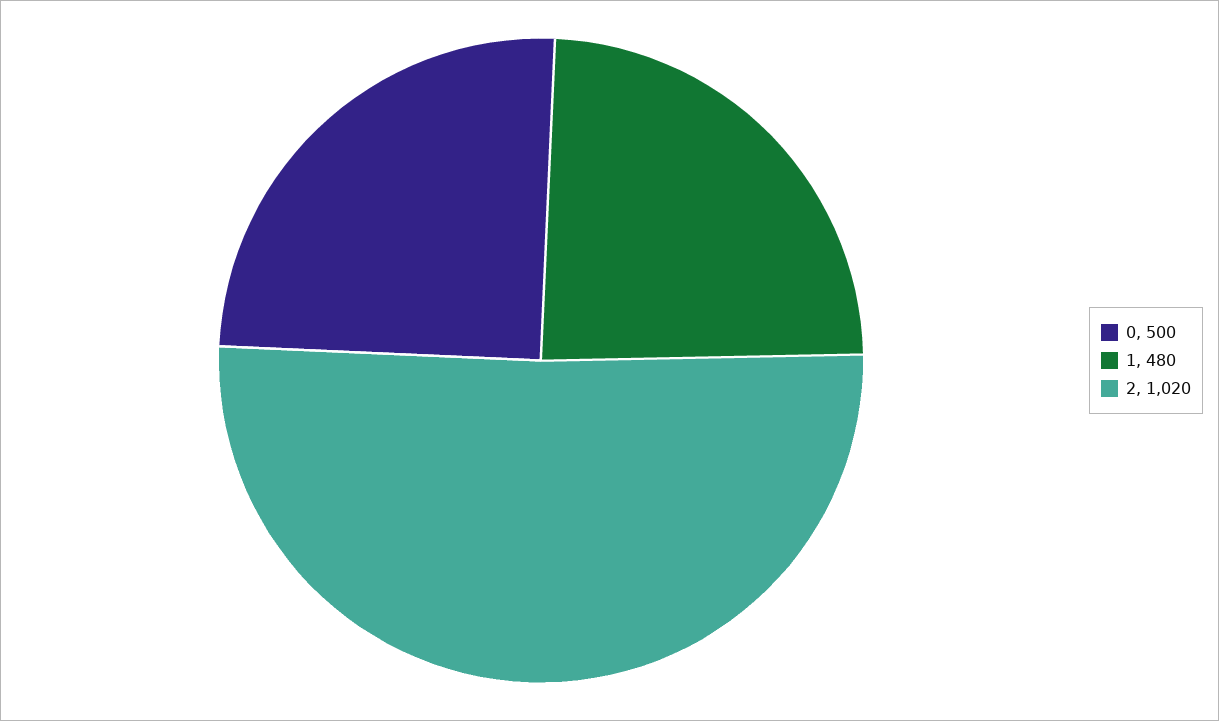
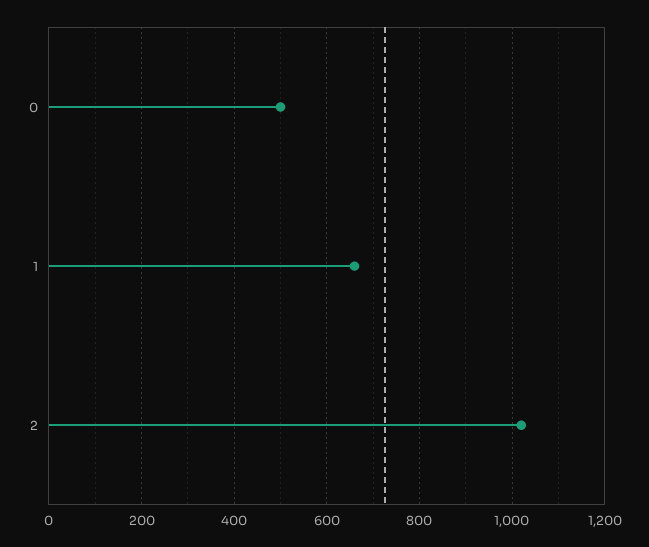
  {
    "0": 500,
-   "1": 480,
+   "1": 660,
    "2": 1020
  }

